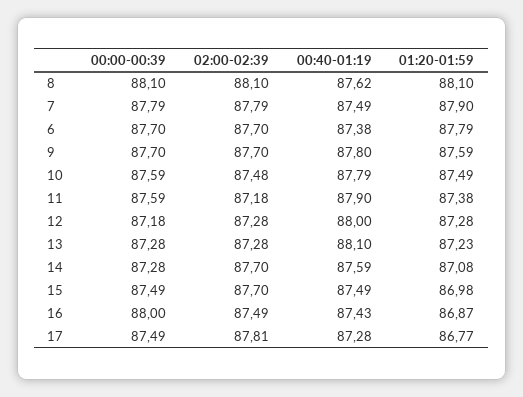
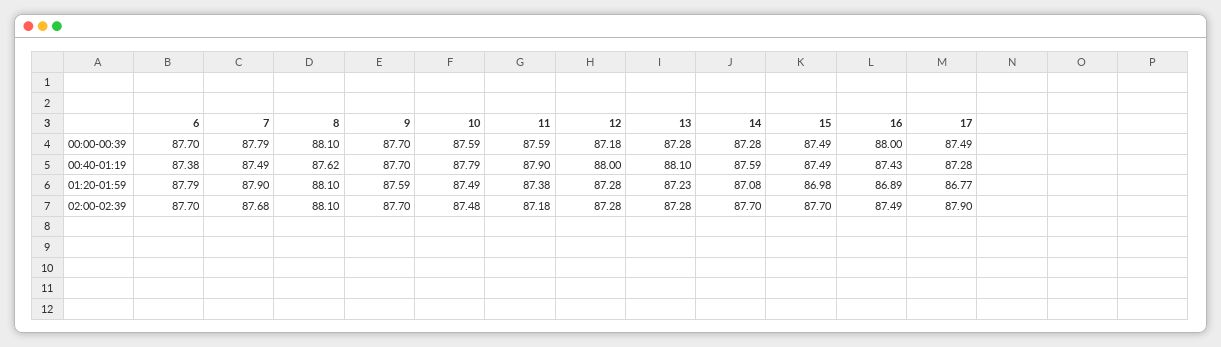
  {
    "00:00-00:39": {
      "8": 88.1,
      "7": 87.79,
      "6": 87.7,
      "9": 87.7,
      "10": 87.59,
      "11": 87.59,
      "12": 87.18,
      "13": 87.28,
      "14": 87.28,
      "15": 87.49,
      "16": 88,
      "17": 87.49
    },
    "02:00-02:39": {
      "8": 88.1,
-     "7": 87.79,
+     "7": 87.68,
      "6": 87.7,
      "9": 87.7,
      "10": 87.48,
      "11": 87.18,
      "12": 87.28,
      "13": 87.28,
      "14": 87.7,
      "15": 87.7,
      "16": 87.49,
-     "17": 87.81
+     "17": 87.9
    },
    "00:40-01:19": {
      "8": 87.62,
      "7": 87.49,
      "6": 87.38,
-     "9": 87.8,
+     "9": 87.7,
      "10": 87.79,
      "11": 87.9,
      "12": 88,
      "13": 88.1,
      "14": 87.59,
      "15": 87.49,
      "16": 87.43,
      "17": 87.28
    },
    "01:20-01:59": {
      "8": 88.1,
      "7": 87.9,
      "6": 87.79,
      "9": 87.59,
      "10": 87.49,
      "11": 87.38,
      "12": 87.28,
      "13": 87.23,
      "14": 87.08,
      "15": 86.98,
-     "16": 86.87,
+     "16": 86.89,
      "17": 86.77
    }
  }

